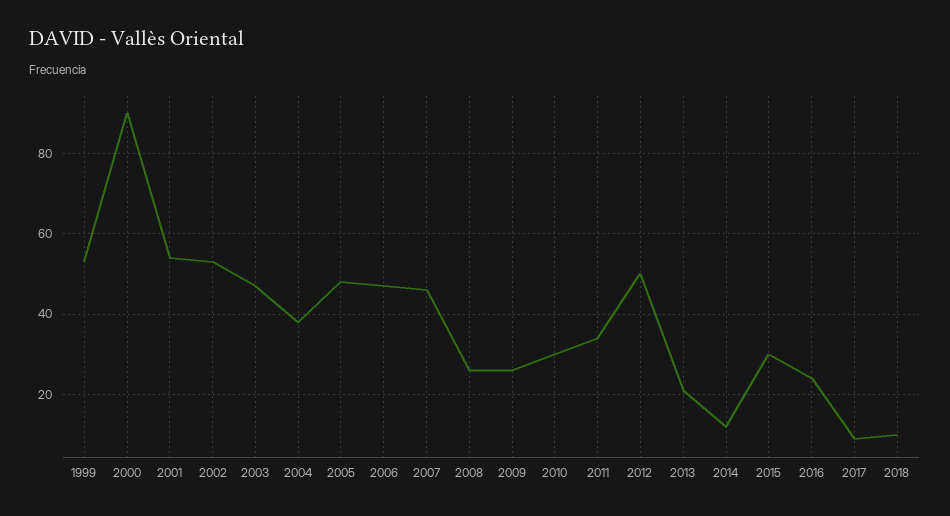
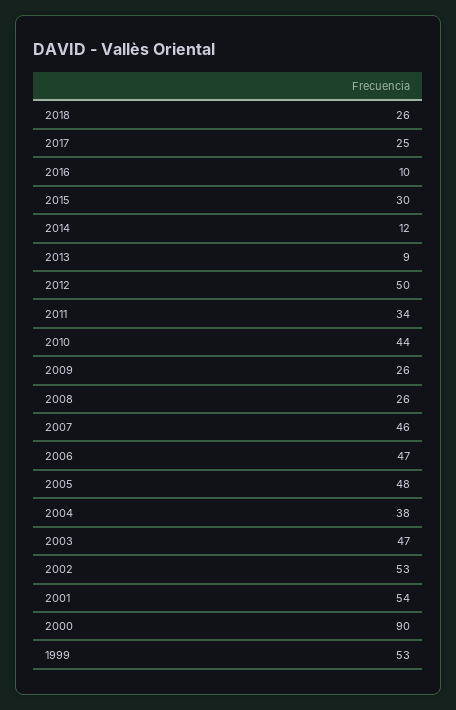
  {
    "1999": 53,
    "2000": 90,
    "2001": 54,
    "2002": 53,
    "2003": 47,
    "2004": 38,
    "2005": 48,
    "2006": 47,
    "2007": 46,
    "2008": 26,
    "2009": 26,
-   "2010": 30,
+   "2010": 44,
    "2011": 34,
    "2012": 50,
-   "2013": 20,
+   "2013": 9,
    "2014": 12,
    "2015": 30,
-   "2016": 25,
+   "2016": 10,
-   "2017": 10,
+   "2017": 25,
-   "2018": 10
+   "2018": 26
  }

